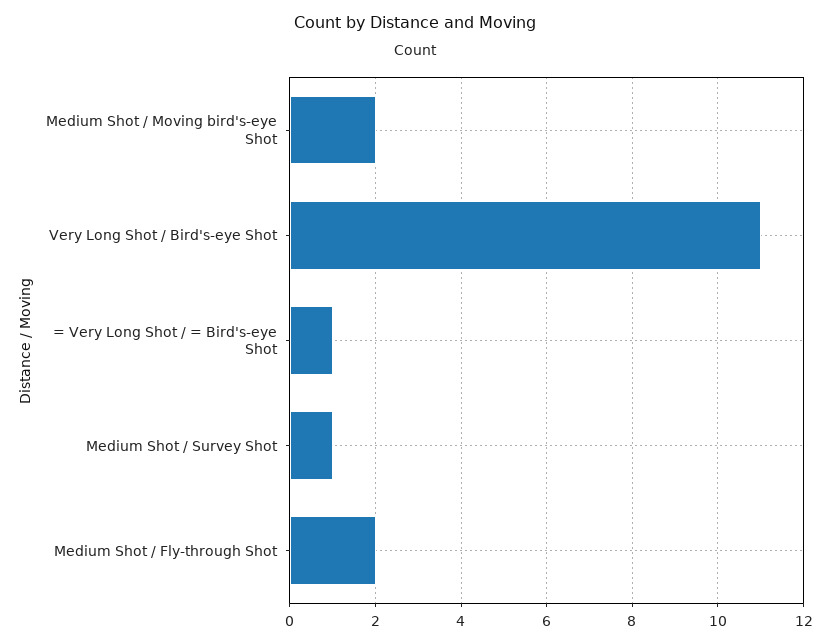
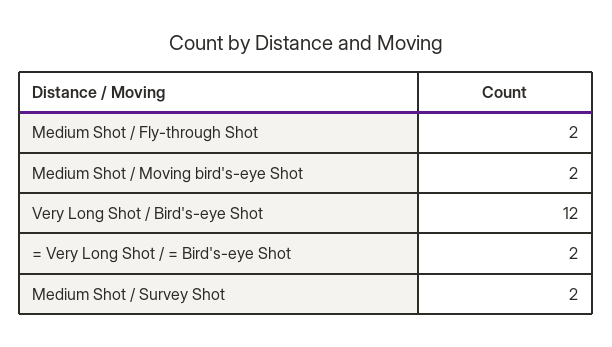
  {
    "Medium Shot / Moving bird's-eye Shot": 2,
-   "Very Long Shot / Bird's-eye Shot": 11,
+   "Very Long Shot / Bird's-eye Shot": 12,
-   "= Very Long Shot / = Bird's-eye Shot": 1,
+   "= Very Long Shot / = Bird's-eye Shot": 2,
-   "Medium Shot / Survey Shot": 1,
+   "Medium Shot / Survey Shot": 2,
    "Medium Shot / Fly-through Shot": 2
  }

